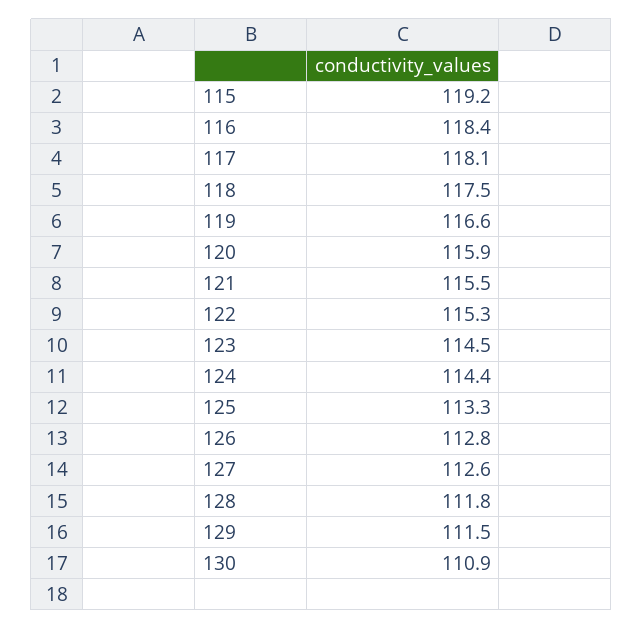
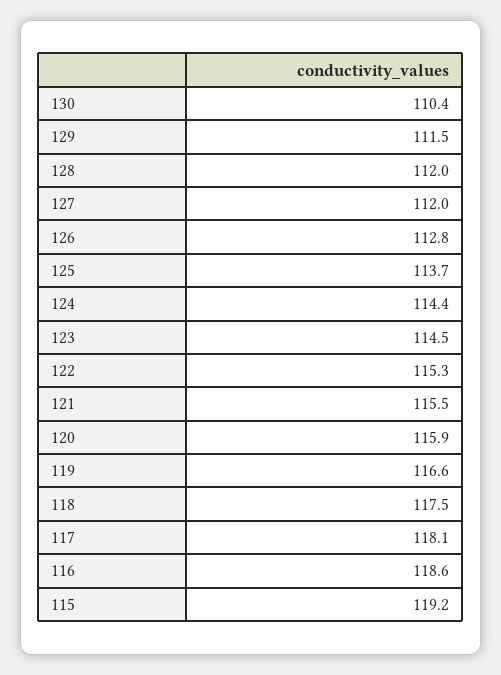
  {
    "115": 119.2,
-   "116": 118.4,
+   "116": 118.6,
    "117": 118.1,
    "118": 117.5,
    "119": 116.6,
    "120": 115.9,
    "121": 115.5,
    "122": 115.3,
    "123": 114.5,
    "124": 114.4,
-   "125": 113.3,
+   "125": 113.7,
    "126": 112.8,
-   "127": 112.6,
+   "127": 112,
-   "128": 111.8,
+   "128": 112,
    "129": 111.5,
-   "130": 110.9
+   "130": 110.4
  }

